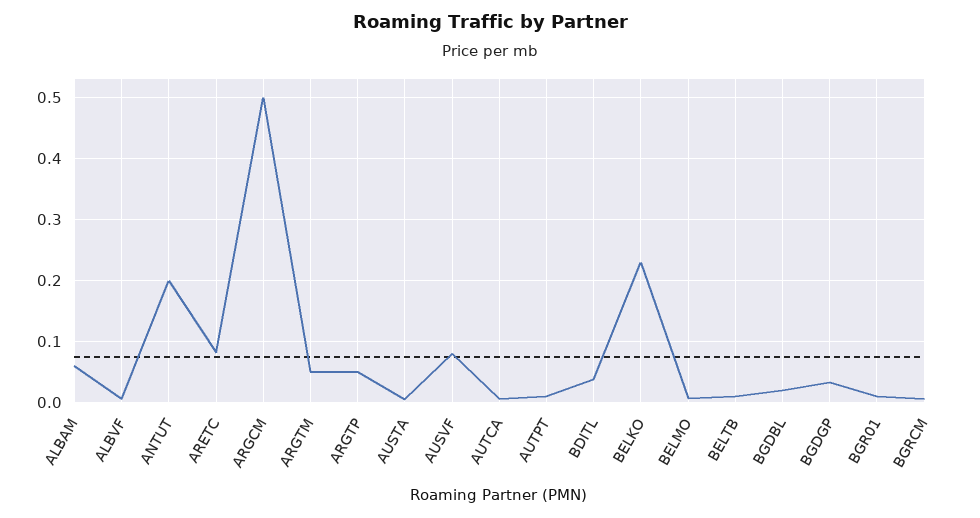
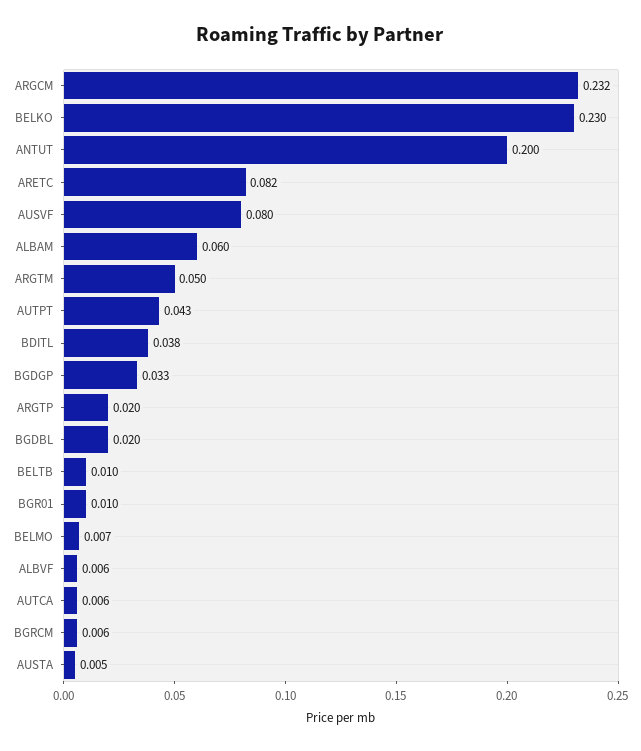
  {
    "ALBAM": 0.06,
    "ALBVF": 0.006,
    "ANTUT": 0.2,
    "ARETC": 0.082,
-   "ARGCM": 0.5,
+   "ARGCM": 0.232,
    "ARGTM": 0.05,
-   "ARGTP": 0.05,
+   "ARGTP": 0.02,
    "AUSTA": 0.005,
    "AUSVF": 0.08,
    "AUTCA": 0.006,
-   "AUTPT": 0.01,
+   "AUTPT": 0.043,
    "BDITL": 0.038,
    "BELKO": 0.23,
    "BELMO": 0.007,
    "BELTB": 0.01,
    "BGDBL": 0.02,
    "BGDGP": 0.033,
    "BGR01": 0.01,
    "BGRCM": 0.006
  }

